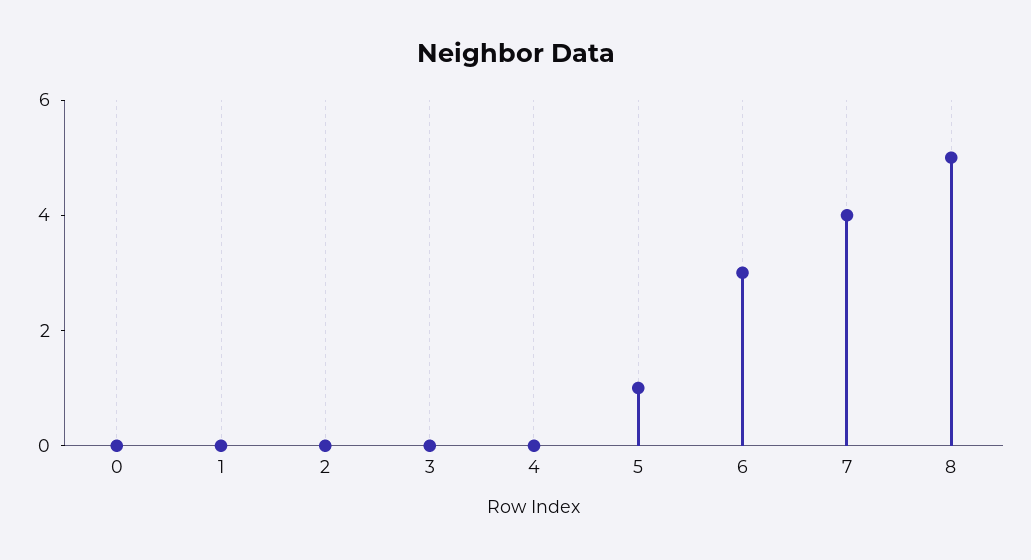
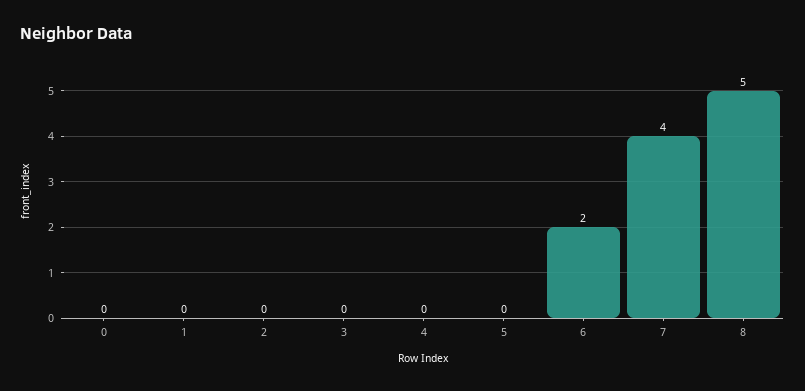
  {
    "0": 0,
    "1": 0,
    "2": 0,
    "3": 0,
    "4": 0,
-   "5": 1,
+   "5": 0,
-   "6": 3,
+   "6": 2,
    "7": 4,
    "8": 5
  }

